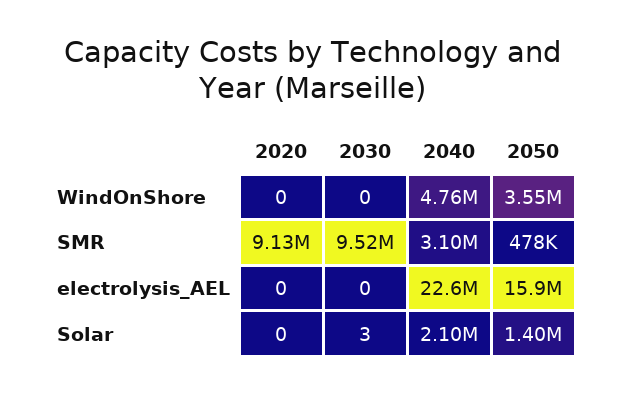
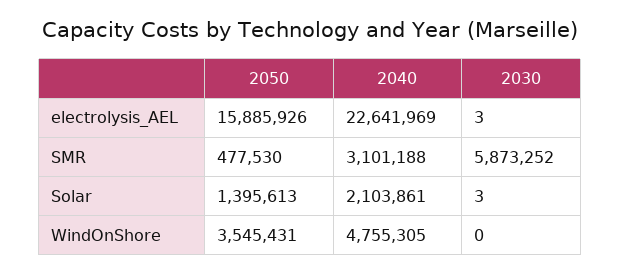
  {
-   "2020": {
-     "WindOnShore": 0,
-     "SMR": 9130000,
-     "electrolysis_AEL": 0,
-     "Solar": 0
-   },
    "2030": {
      "WindOnShore": 0,
-     "SMR": 9520000,
+     "SMR": 5873252,
-     "electrolysis_AEL": 0,
+     "electrolysis_AEL": 3,
      "Solar": 3
    },
    "2040": {
      "WindOnShore": 4755305,
      "SMR": 3101188,
      "electrolysis_AEL": 22641969,
      "Solar": 2103861
    },
    "2050": {
      "WindOnShore": 3545431,
      "SMR": 477530,
      "electrolysis_AEL": 15885926,
      "Solar": 1395613
    }
  }

